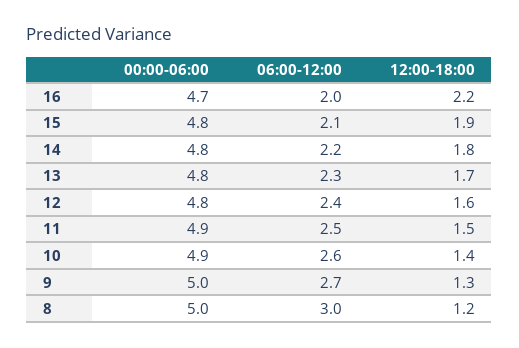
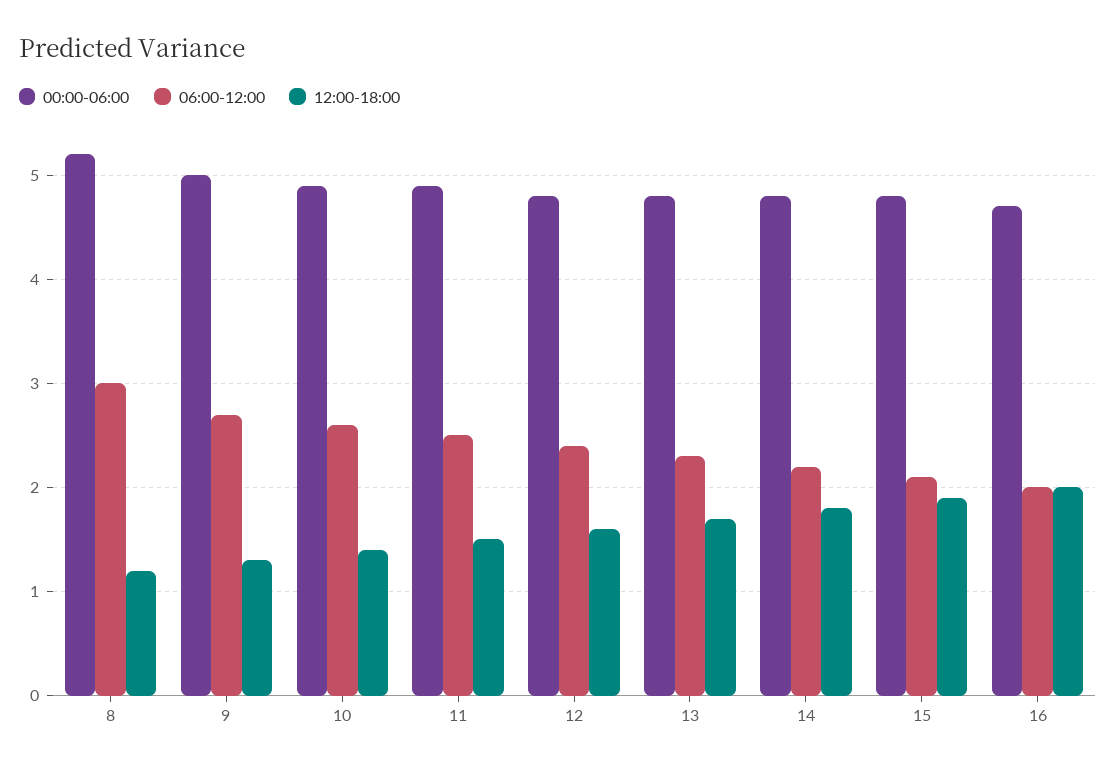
  {
    "00:00-06:00": {
      "16": 4.7,
      "15": 4.8,
      "14": 4.8,
      "13": 4.8,
      "12": 4.8,
      "11": 4.9,
      "10": 4.9,
      "9": 5,
-     "8": 5
+     "8": 5.2
    },
    "06:00-12:00": {
      "16": 2,
      "15": 2.1,
      "14": 2.2,
      "13": 2.3,
      "12": 2.4,
      "11": 2.5,
      "10": 2.6,
      "9": 2.7,
      "8": 3
    },
    "12:00-18:00": {
-     "16": 2.2,
+     "16": 2,
      "15": 1.9,
      "14": 1.8,
      "13": 1.7,
      "12": 1.6,
      "11": 1.5,
      "10": 1.4,
      "9": 1.3,
      "8": 1.2
    }
  }

